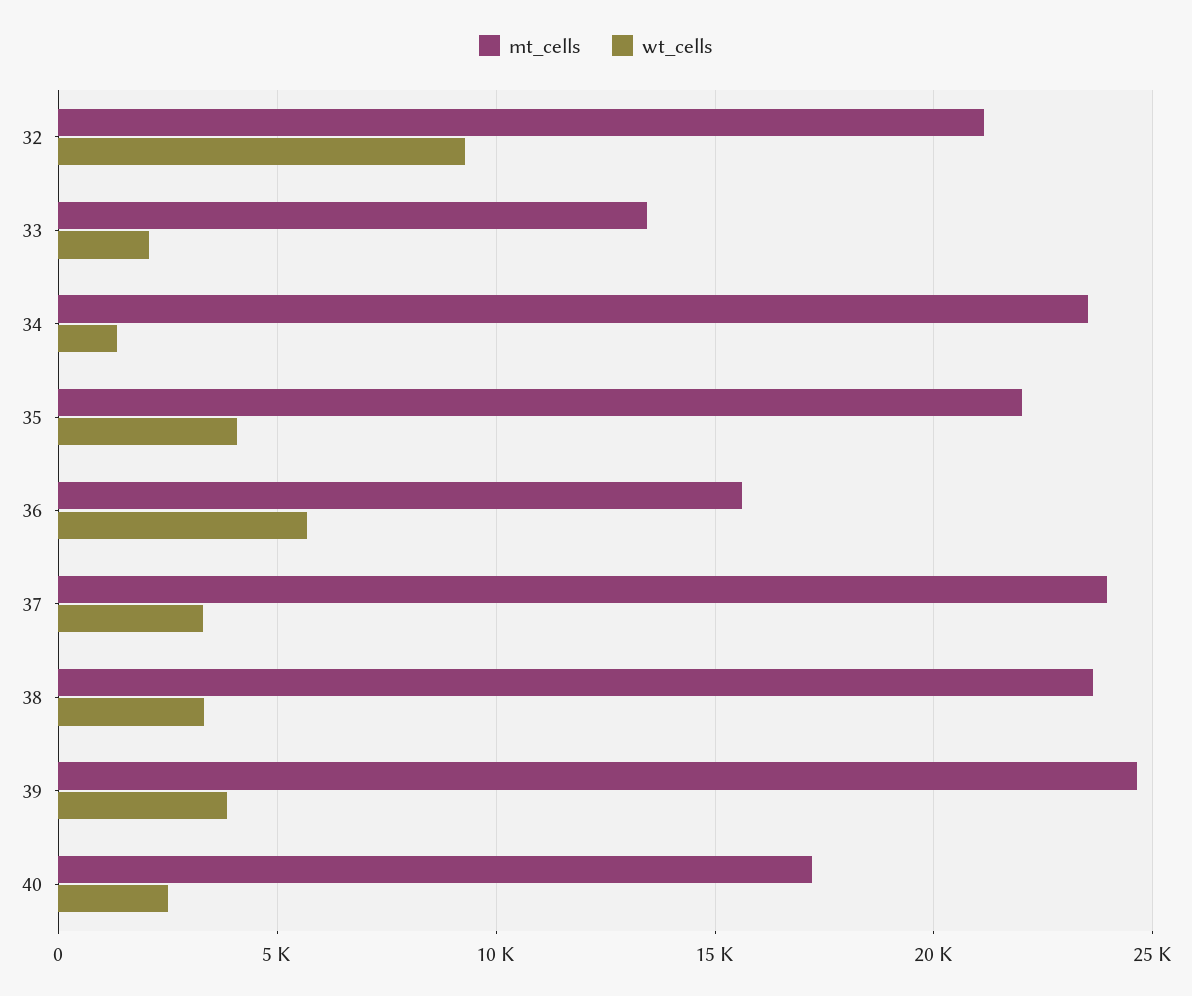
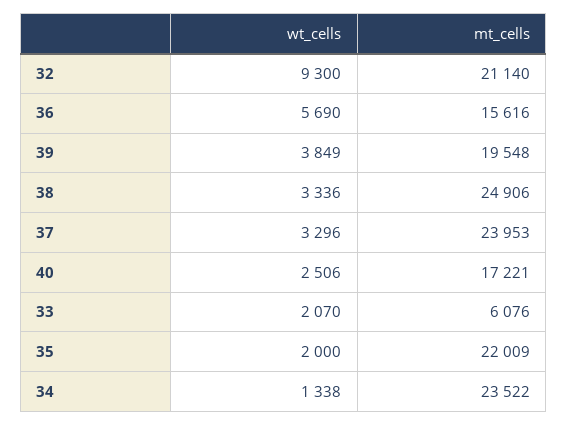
  {
    "mt_cells": {
      "32": 21140,
-     "33": 13500,
+     "33": 6076,
      "34": 23522,
      "35": 22009,
      "36": 15616,
      "37": 23953,
-     "38": 23500,
+     "38": 24906,
-     "39": 24500,
+     "39": 19548,
      "40": 17221
    },
    "wt_cells": {
      "32": 9300,
      "33": 2070,
      "34": 1338,
-     "35": 4000,
+     "35": 2000,
      "36": 5690,
      "37": 3296,
      "38": 3336,
      "39": 3849,
      "40": 2506
    }
  }

